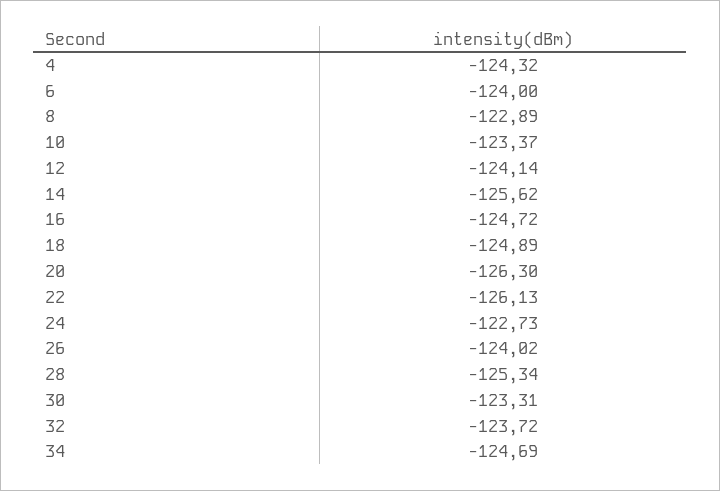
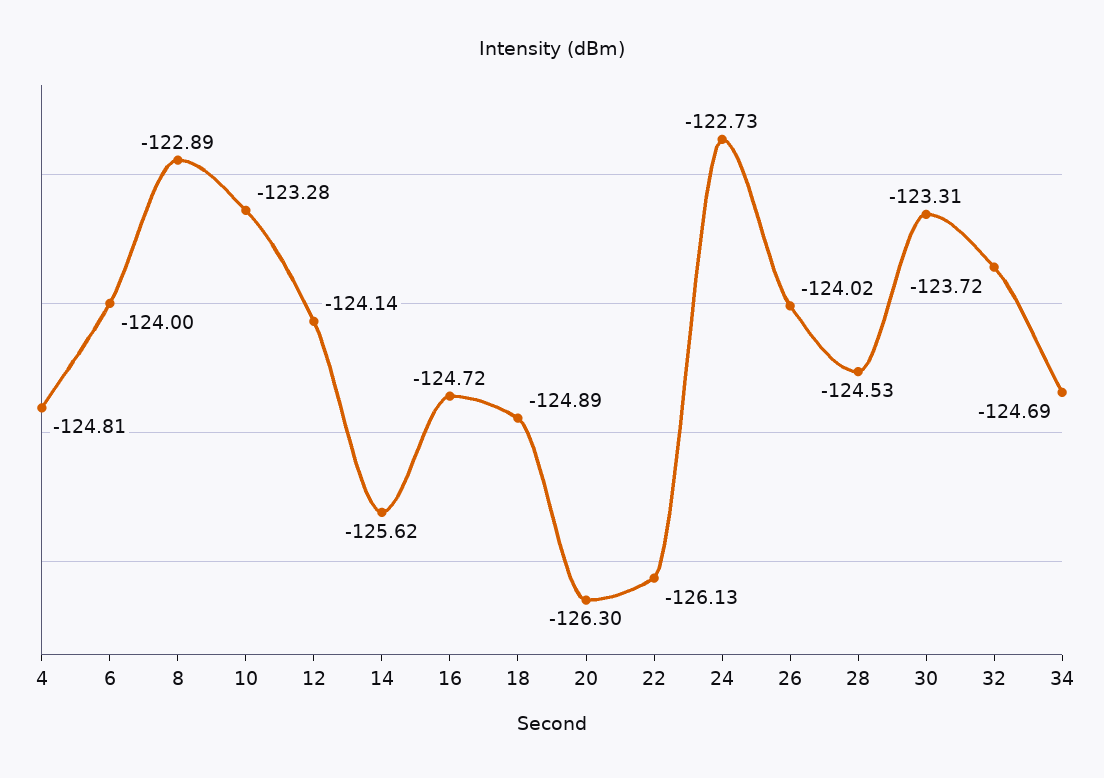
  {
-   "4": -124.32,
+   "4": -124.81,
    "6": -124,
    "8": -122.89,
-   "10": -123.37,
+   "10": -123.28,
    "12": -124.14,
    "14": -125.62,
    "16": -124.72,
    "18": -124.89,
    "20": -126.3,
    "22": -126.13,
    "24": -122.73,
    "26": -124.02,
-   "28": -125.34,
+   "28": -124.53,
    "30": -123.31,
    "32": -123.72,
    "34": -124.69
  }

